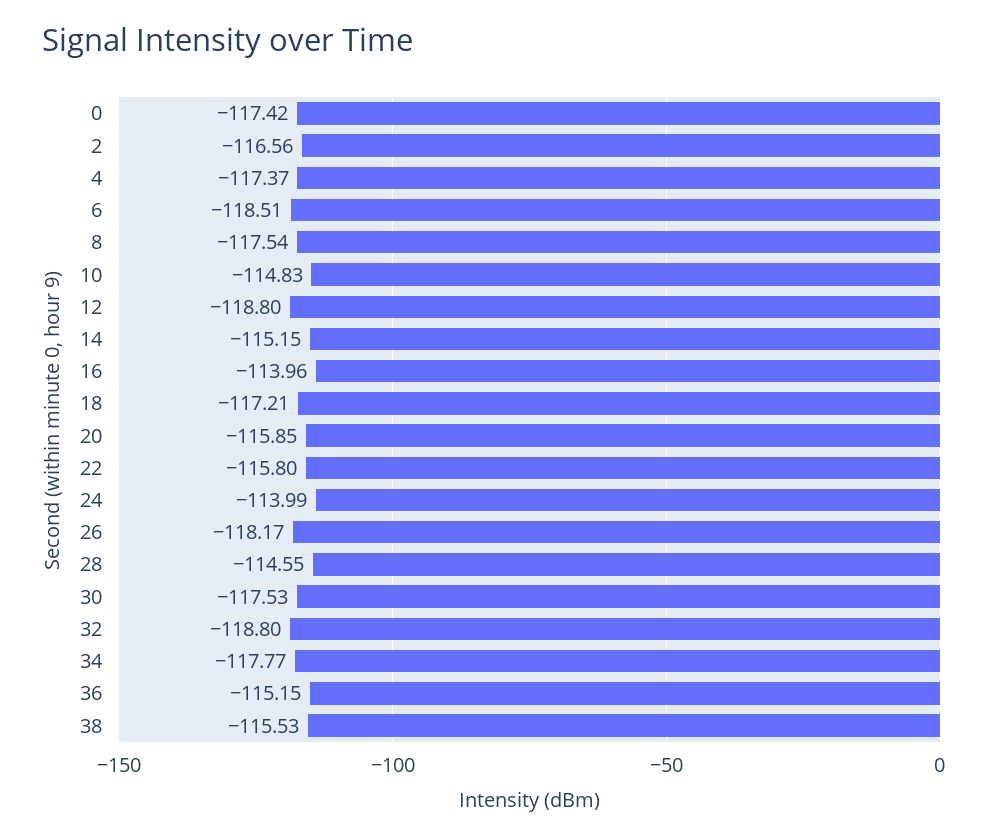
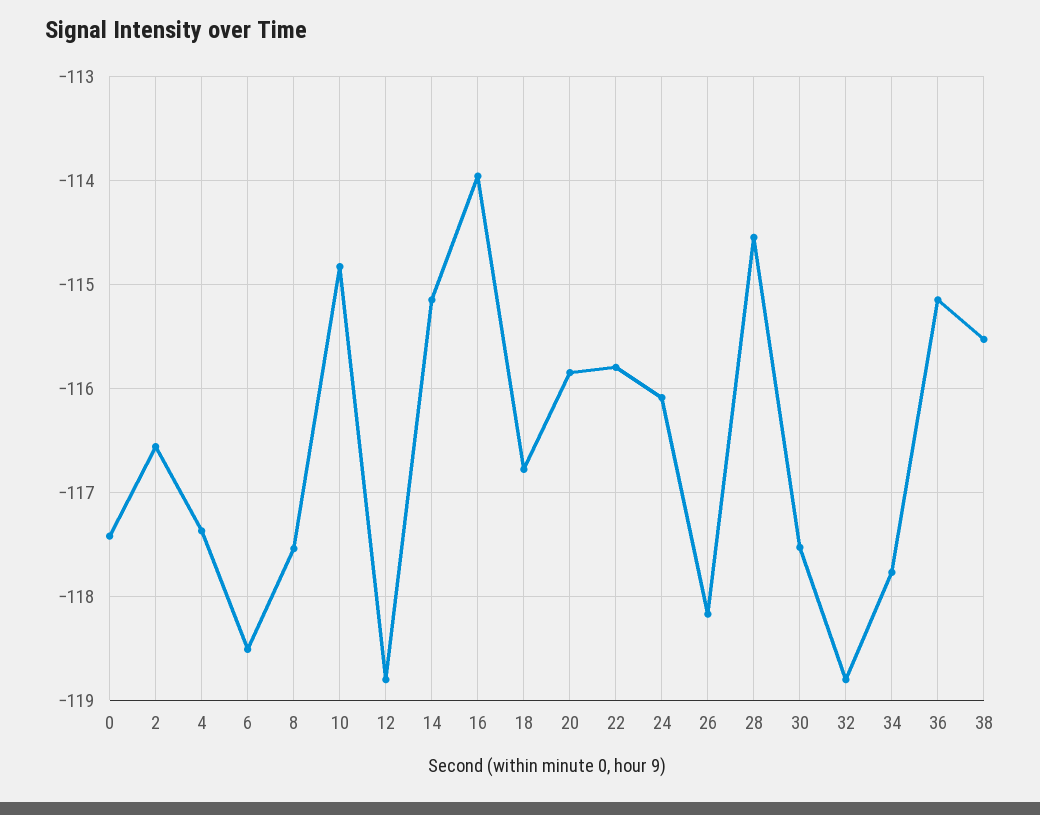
  {
    "0": -117.42,
    "2": -116.56,
    "4": -117.37,
    "6": -118.51,
    "8": -117.54,
    "10": -114.83,
    "12": -118.8,
    "14": -115.15,
    "16": -113.96,
-   "18": -117.21,
+   "18": -116.8,
    "20": -115.85,
    "22": -115.8,
-   "24": -113.99,
+   "24": -116.1,
    "26": -118.17,
    "28": -114.55,
    "30": -117.53,
    "32": -118.8,
    "34": -117.77,
    "36": -115.15,
    "38": -115.53
  }

